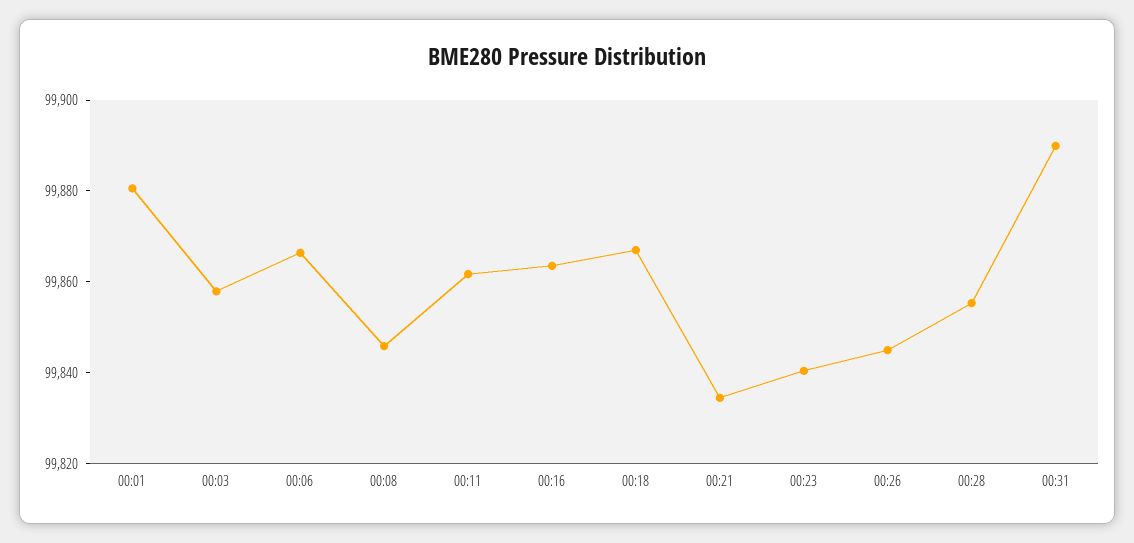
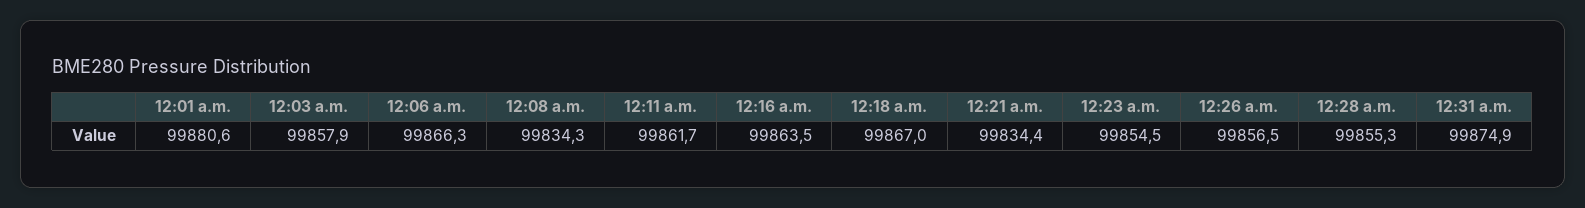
  {
    "00:01": 99880.6,
    "00:03": 99857.9,
    "00:06": 99866.3,
-   "00:08": 99845,
+   "00:08": 99834.3,
    "00:11": 99861.7,
    "00:16": 99863.5,
    "00:18": 99867,
    "00:21": 99834.4,
-   "00:23": 99840,
+   "00:23": 99854.5,
-   "00:26": 99845,
+   "00:26": 99856.5,
    "00:28": 99855.3,
-   "00:31": 99890
+   "00:31": 99874.9
  }

